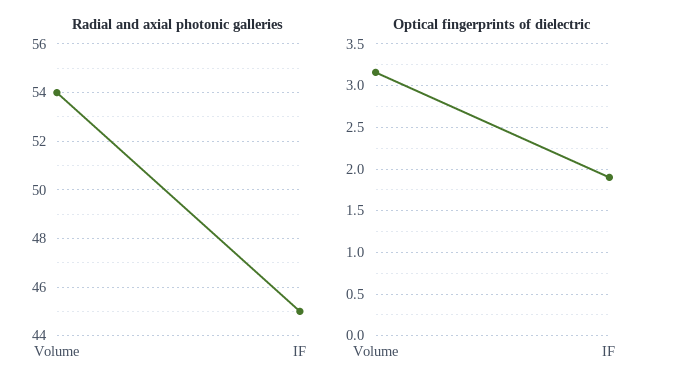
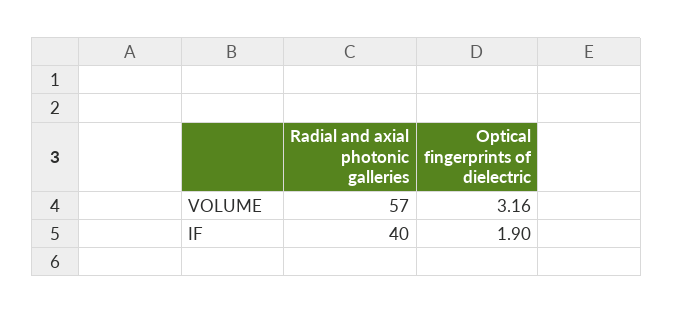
  {
    "Radial and axial photonic galleries": {
-     "Volume": 54,
+     "Volume": 57,
-     "IF": 45
+     "IF": 40
    },
    "Optical fingerprints of dielectric": {
      "Volume": 3.16,
      "IF": 1.9
    }
  }

